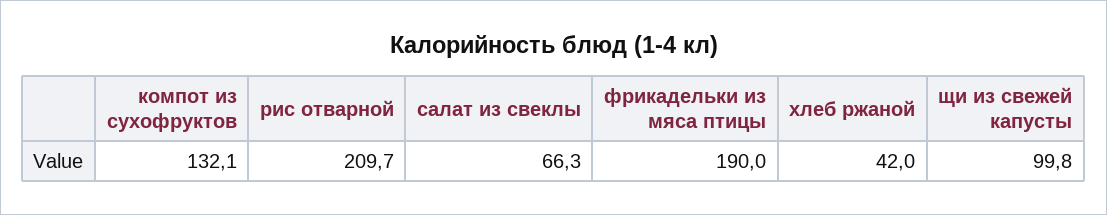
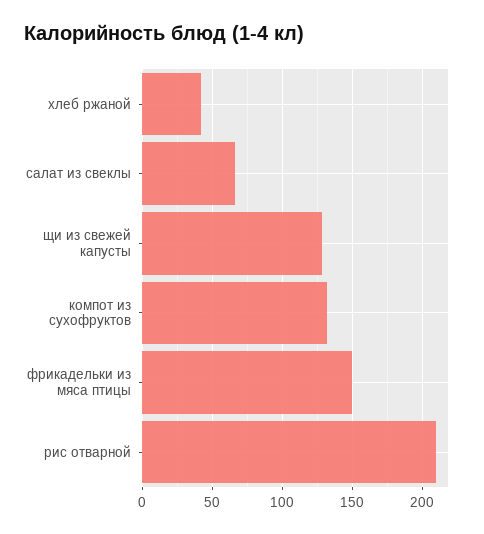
  {
    "компот из сухофруктов": 132.1,
    "рис отварной": 209.7,
    "салат из свеклы": 66.3,
-   "фрикадельки из мяса птицы": 190,
+   "фрикадельки из мяса птицы": 150,
    "хлеб ржаной": 42,
-   "щи из свежей капусты": 99.8
+   "щи из свежей капусты": 130
  }

